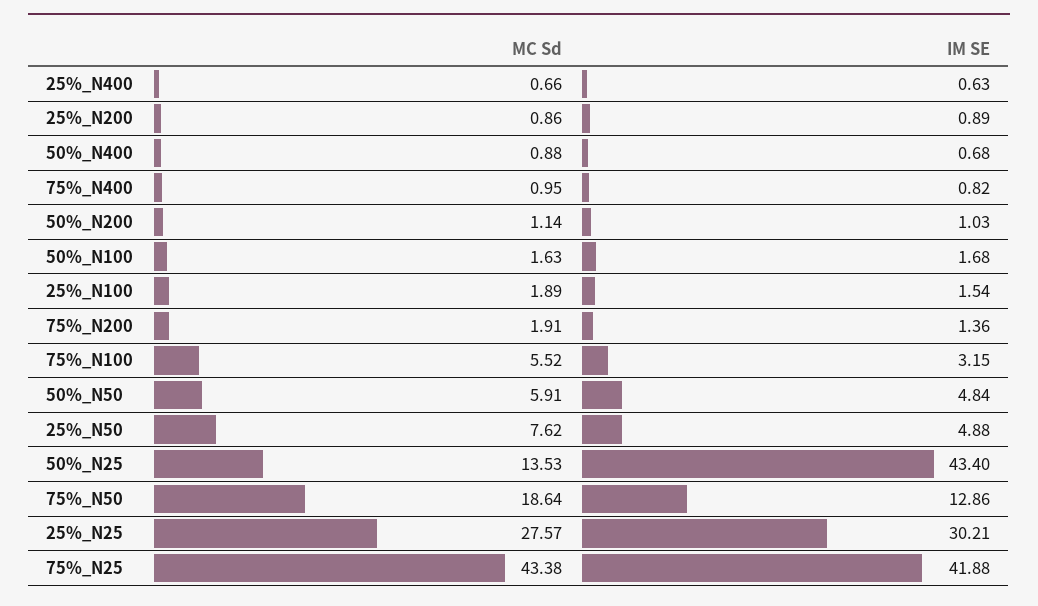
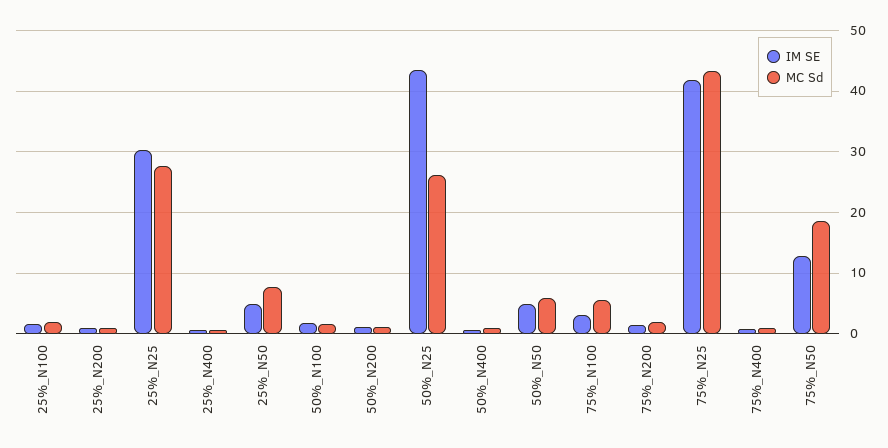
  {
    "MC Sd": {
      "25%_N400": 0.66,
      "25%_N200": 0.86,
      "50%_N400": 0.88,
      "75%_N400": 0.95,
      "50%_N200": 1.14,
      "50%_N100": 1.63,
      "25%_N100": 1.89,
      "75%_N200": 1.91,
      "75%_N100": 5.52,
      "50%_N50": 5.91,
      "25%_N50": 7.62,
-     "50%_N25": 13.53,
+     "50%_N25": 26,
      "75%_N50": 18.64,
      "25%_N25": 27.57,
      "75%_N25": 43.38
    },
    "IM SE": {
      "25%_N400": 0.63,
      "25%_N200": 0.89,
      "50%_N400": 0.68,
      "75%_N400": 0.82,
      "50%_N200": 1.03,
      "50%_N100": 1.68,
      "25%_N100": 1.54,
      "75%_N200": 1.36,
      "75%_N100": 3.15,
      "50%_N50": 4.84,
      "25%_N50": 4.88,
      "50%_N25": 43.4,
      "75%_N50": 12.86,
      "25%_N25": 30.21,
      "75%_N25": 41.88
    }
  }

